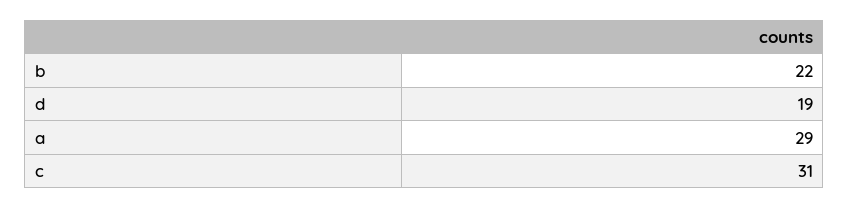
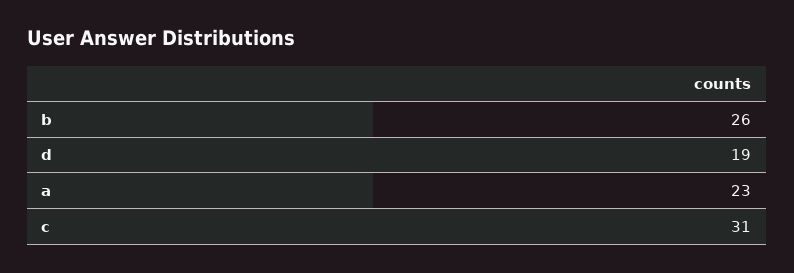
  {
-   "b": 22,
+   "b": 26,
    "d": 19,
-   "a": 29,
+   "a": 23,
    "c": 31
  }

